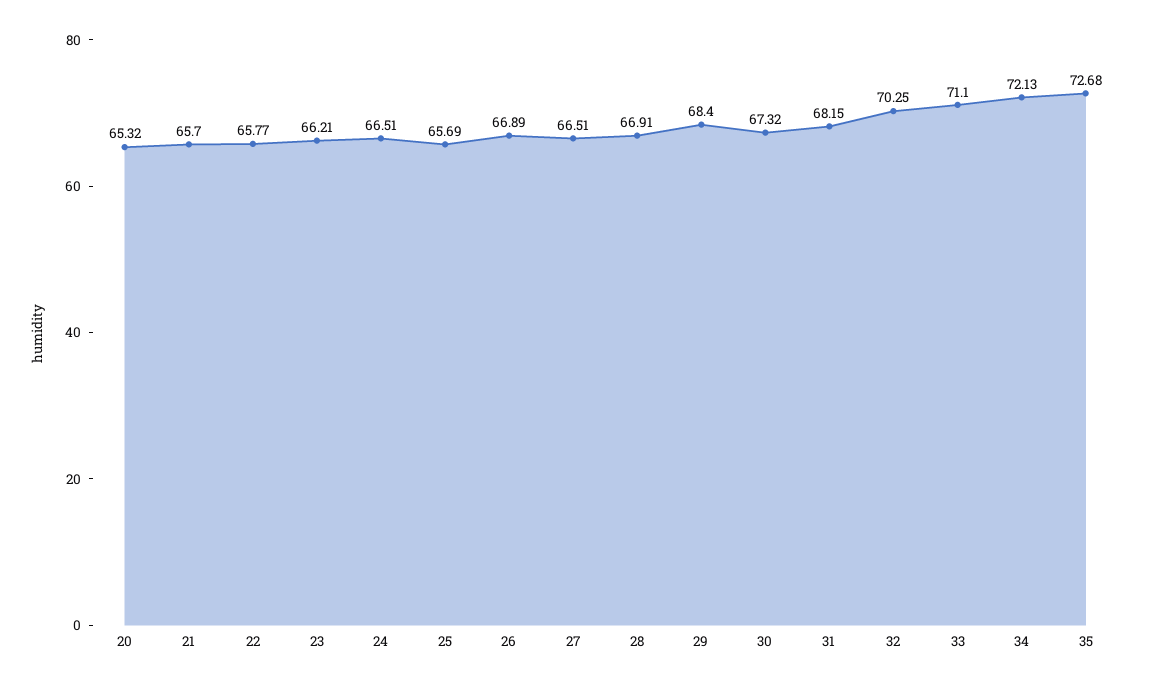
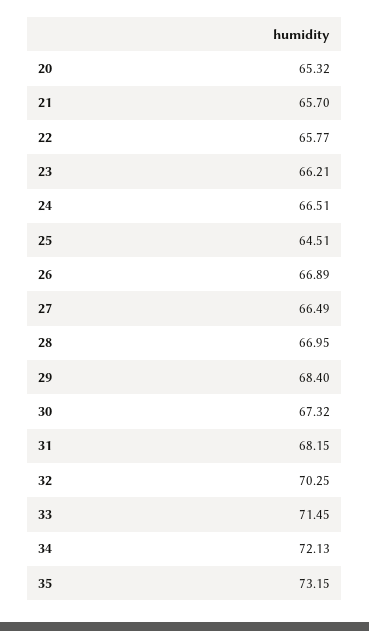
  {
    "20": 65.32,
    "21": 65.7,
    "22": 65.77,
    "23": 66.21,
    "24": 66.51,
-   "25": 65.69,
+   "25": 64.51,
    "26": 66.89,
-   "27": 66.51,
+   "27": 66.49,
-   "28": 66.91,
+   "28": 66.95,
    "29": 68.4,
    "30": 67.32,
    "31": 68.15,
    "32": 70.25,
-   "33": 71.1,
+   "33": 71.45,
    "34": 72.13,
-   "35": 72.68
+   "35": 73.15
  }

